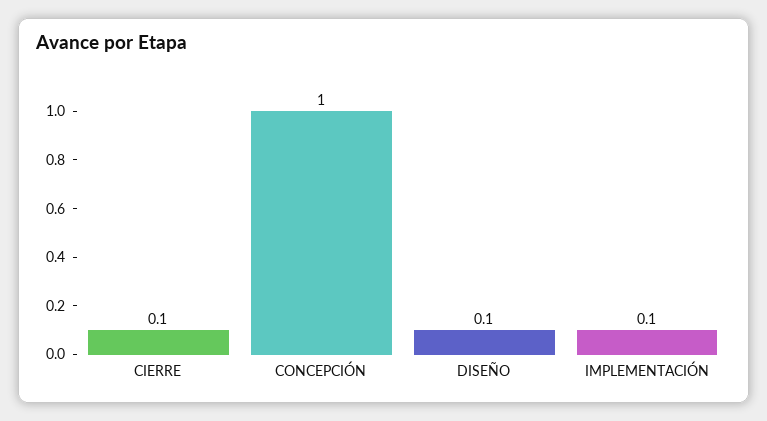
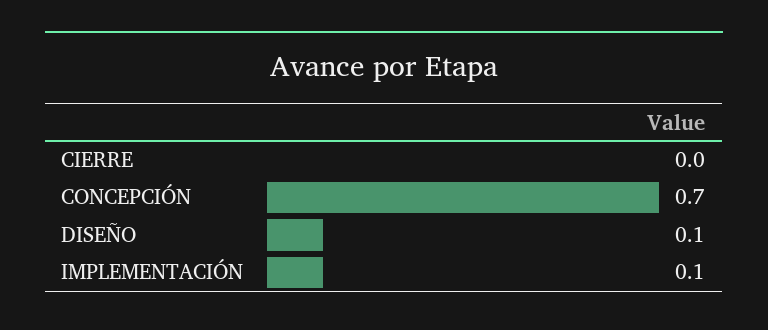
  {
-   "CIERRE": 0.1,
+   "CIERRE": 0,
-   "CONCEPCIÓN": 1,
+   "CONCEPCIÓN": 0.7,
    "DISEÑO": 0.1,
    "IMPLEMENTACIÓN": 0.1
  }

